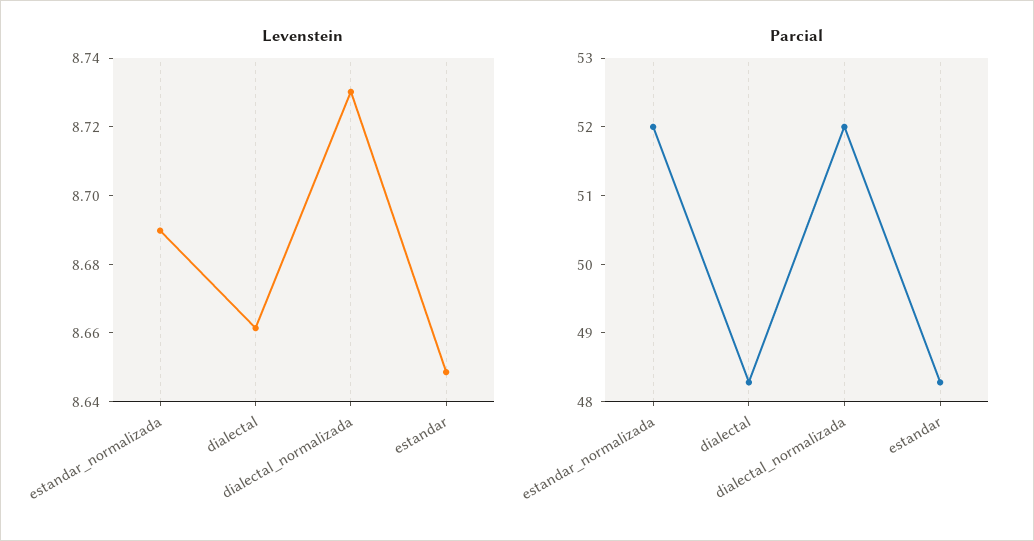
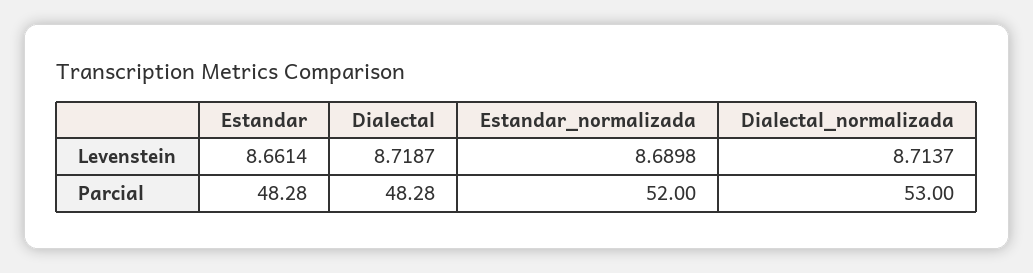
  {
    "Levenstein": {
      "estandar_normalizada": 8.6898,
-     "dialectal": 8.66,
+     "dialectal": 8.7187,
-     "dialectal_normalizada": 8.73,
+     "dialectal_normalizada": 8.7137,
-     "estandar": 8.65
+     "estandar": 8.6614
    },
    "Parcial": {
      "estandar_normalizada": 52,
      "dialectal": 48.28,
-     "dialectal_normalizada": 52,
+     "dialectal_normalizada": 53,
      "estandar": 48.28
    }
  }

